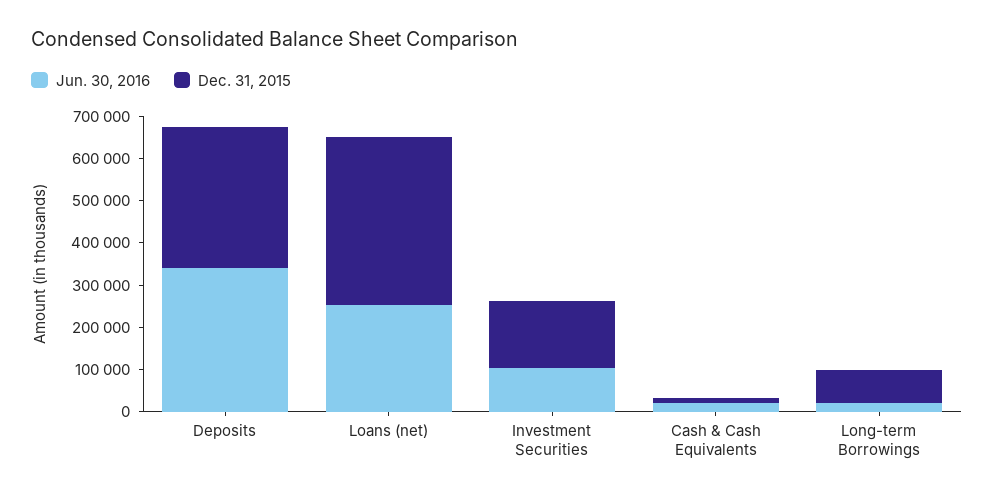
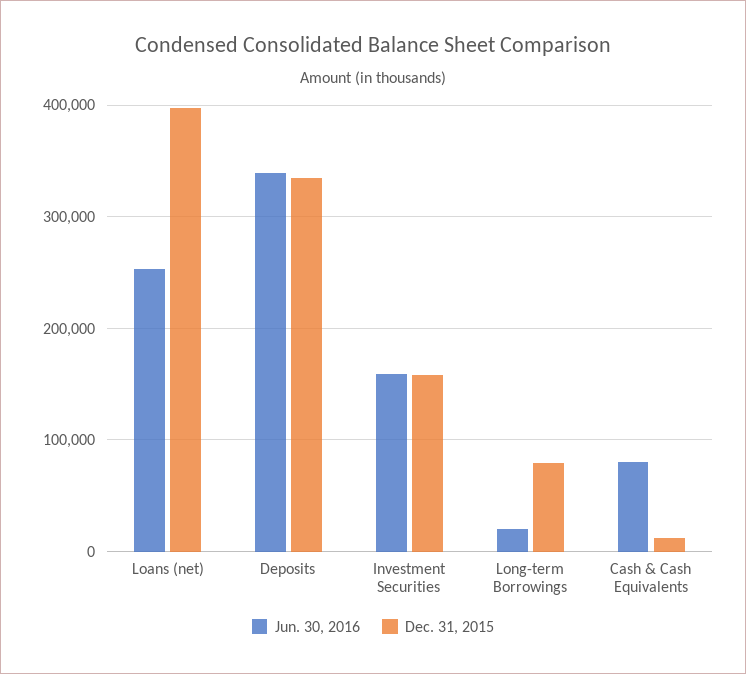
  {
    "Jun. 30, 2016": {
      "Deposits": 340000,
      "Loans (net)": 250000,
-     "Investment Securities": 100000,
+     "Investment Securities": 160000,
-     "Cash & Cash Equivalents": 20000,
+     "Cash & Cash Equivalents": 80000,
      "Long-term Borrowings": 20000
    },
    "Dec. 31, 2015": {
      "Deposits": 340000,
      "Loans (net)": 400000,
      "Investment Securities": 160000,
      "Cash & Cash Equivalents": 10000,
      "Long-term Borrowings": 80000
    }
  }

